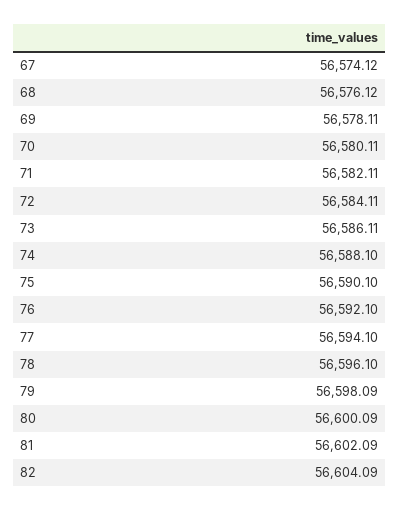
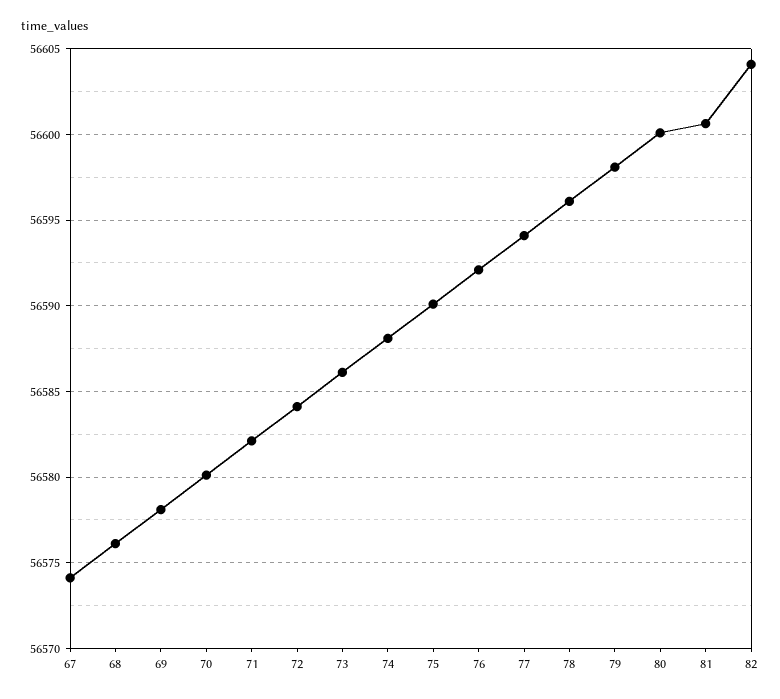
  {
    "67": 56574.12,
    "68": 56576.12,
    "69": 56578.11,
    "70": 56580.11,
    "71": 56582.11,
    "72": 56584.11,
    "73": 56586.11,
    "74": 56588.1,
    "75": 56590.1,
    "76": 56592.1,
    "77": 56594.1,
    "78": 56596.1,
    "79": 56598.09,
    "80": 56600.09,
-   "81": 56602.09,
+   "81": 56600.5,
    "82": 56604.09
  }

